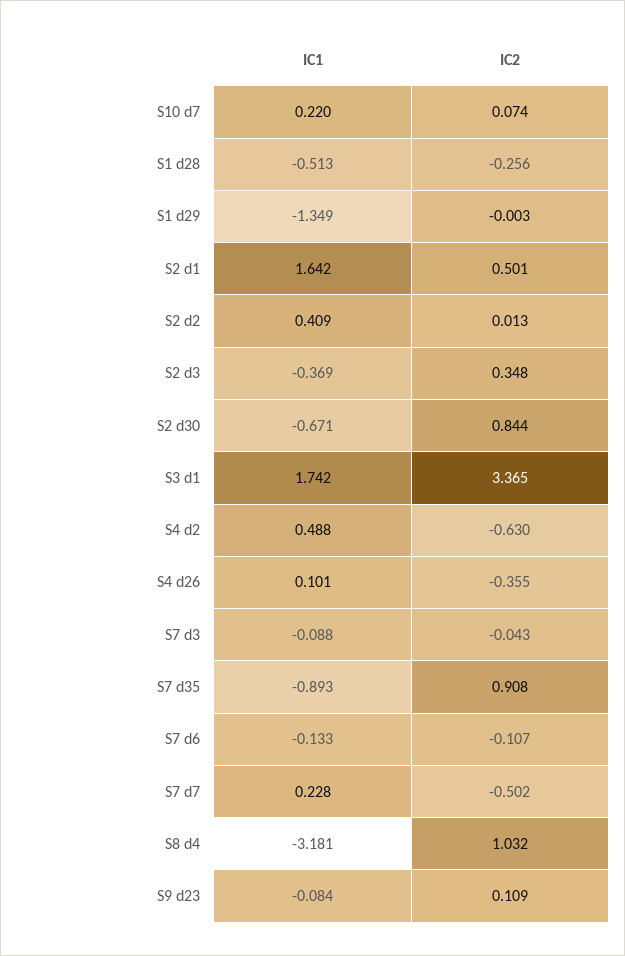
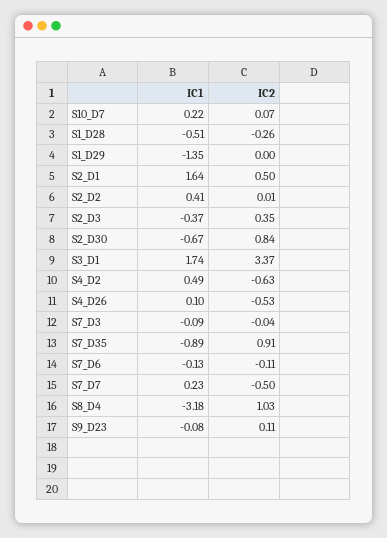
  {
    "IC1": {
      "S10 d7": 0.22,
      "S1 d28": -0.513,
      "S1 d29": -1.349,
      "S2 d1": 1.642,
      "S2 d2": 0.409,
      "S2 d3": -0.369,
      "S2 d30": -0.671,
      "S3 d1": 1.742,
      "S4 d2": 0.488,
      "S4 d26": 0.101,
      "S7 d3": -0.088,
      "S7 d35": -0.893,
      "S7 d6": -0.133,
      "S7 d7": 0.228,
      "S8 d4": -3.181,
      "S9 d23": -0.084
    },
    "IC2": {
      "S10 d7": 0.074,
      "S1 d28": -0.256,
      "S1 d29": -0.003,
      "S2 d1": 0.501,
      "S2 d2": 0.013,
      "S2 d3": 0.348,
      "S2 d30": 0.844,
      "S3 d1": 3.365,
      "S4 d2": -0.63,
-     "S4 d26": -0.355,
+     "S4 d26": -0.53,
      "S7 d3": -0.043,
      "S7 d35": 0.908,
      "S7 d6": -0.107,
      "S7 d7": -0.502,
      "S8 d4": 1.032,
      "S9 d23": 0.109
    }
  }

